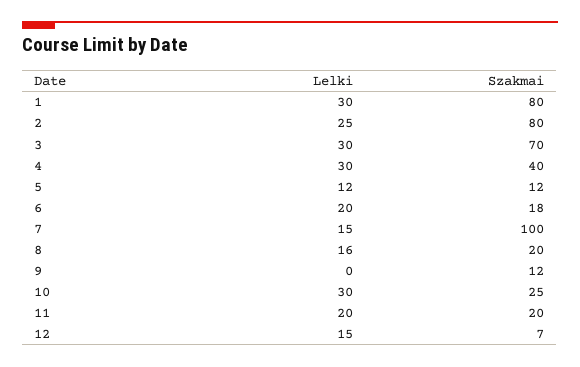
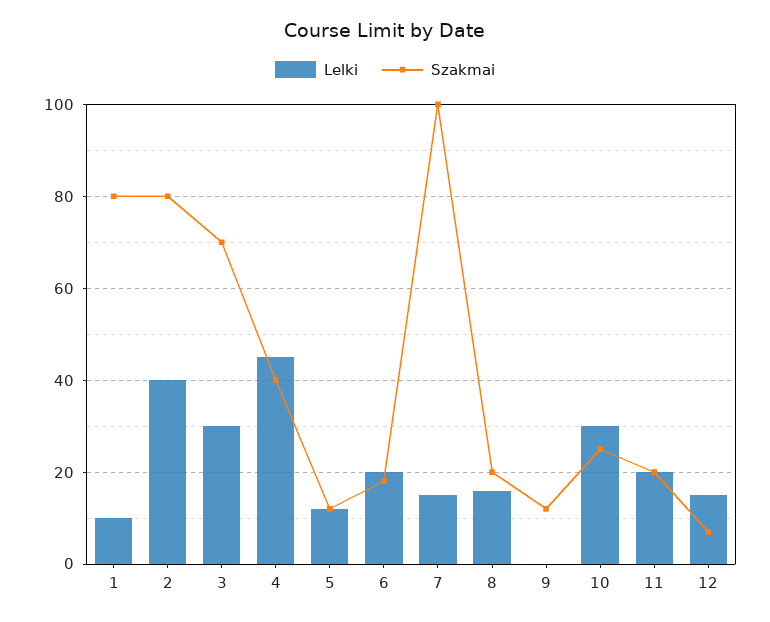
  {
    "Lelki": {
-     "1": 30,
+     "1": 10,
-     "2": 25,
+     "2": 40,
      "3": 30,
-     "4": 30,
+     "4": 45,
      "5": 12,
      "6": 20,
      "7": 15,
      "8": 16,
      "9": 0,
      "10": 30,
      "11": 20,
      "12": 15
    },
    "Szakmai": {
      "1": 80,
      "2": 80,
      "3": 70,
      "4": 40,
      "5": 12,
      "6": 18,
      "7": 100,
      "8": 20,
      "9": 12,
      "10": 25,
      "11": 20,
      "12": 7
    }
  }

